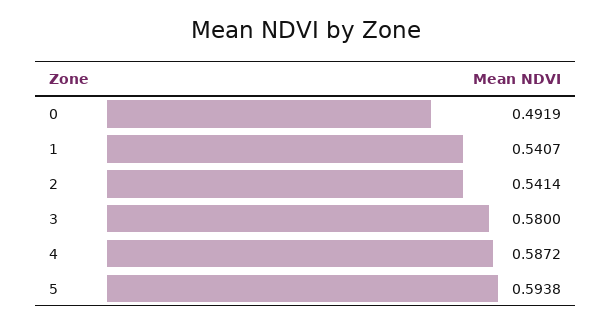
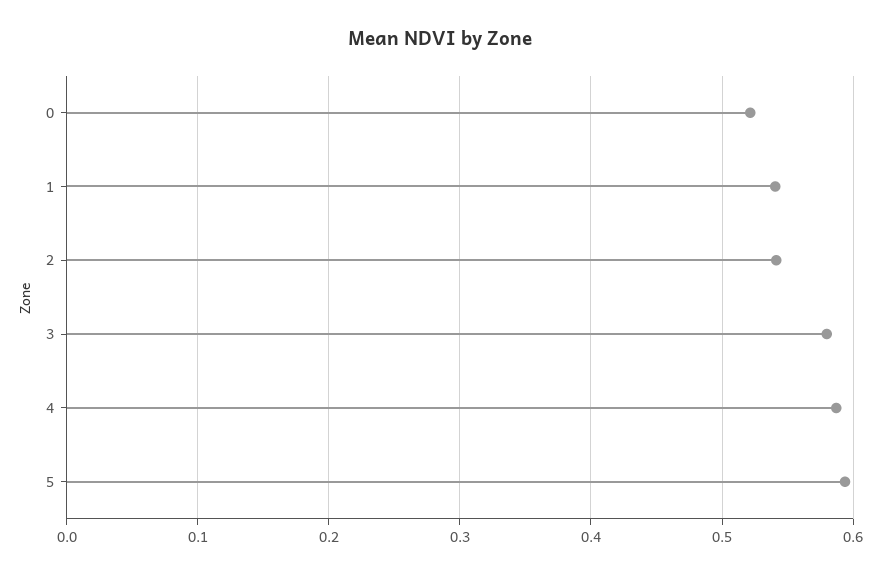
  {
-   "0": 0.4919,
+   "0": 0.52,
    "1": 0.5407,
    "2": 0.5414,
    "3": 0.58,
    "4": 0.5872,
    "5": 0.5938
  }

